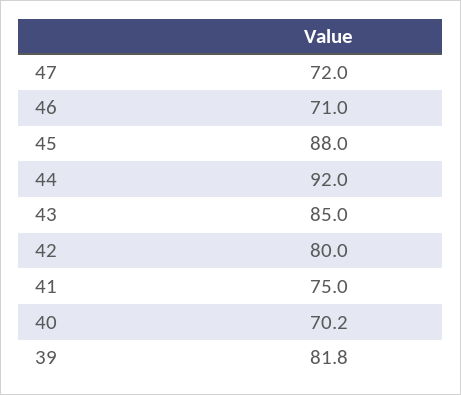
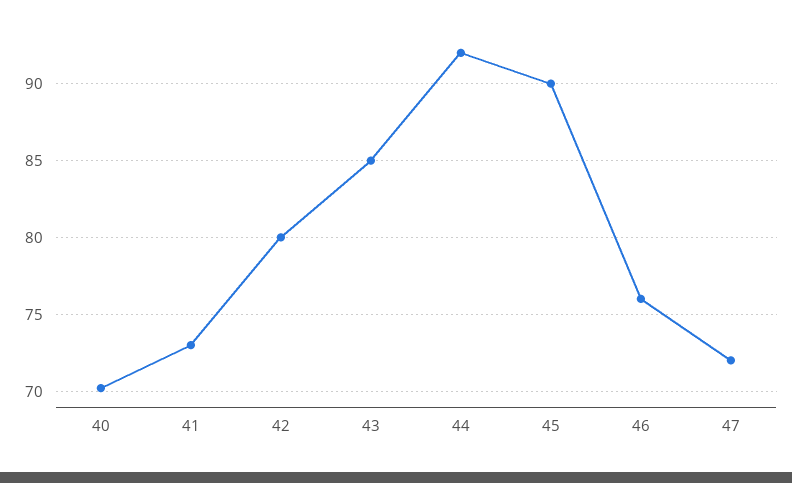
  {
    "47": 72,
-   "46": 71,
+   "46": 76,
-   "45": 88,
+   "45": 90,
    "44": 92,
    "43": 85,
    "42": 80,
-   "41": 75,
+   "41": 73,
-   "40": 70.2,
+   "40": 70.2
-   "39": 81.8
  }

